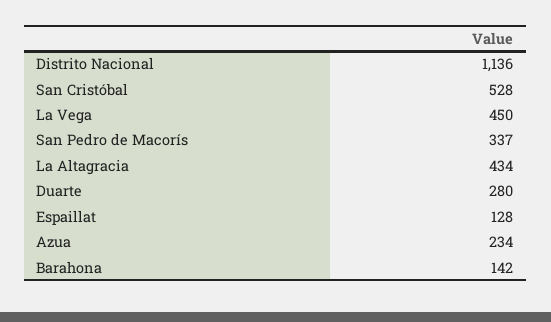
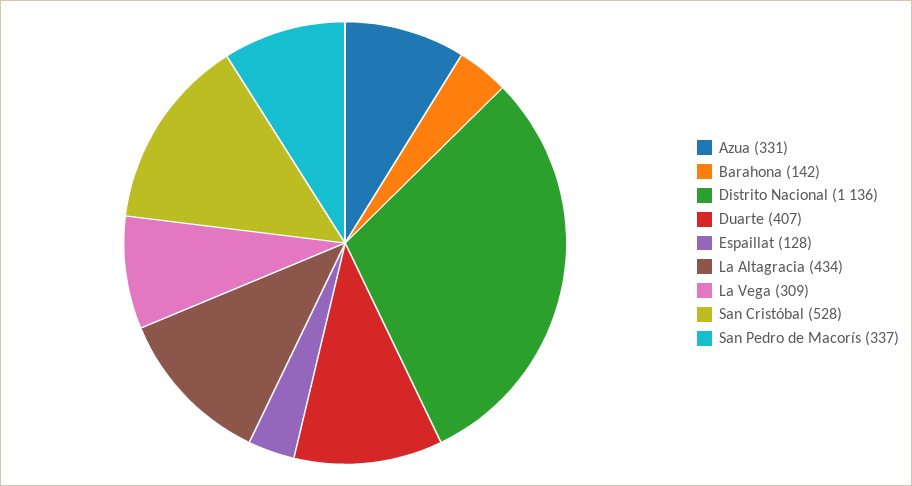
  {
    "Distrito Nacional": 1136,
    "San Cristóbal": 528,
-   "La Vega": 450,
+   "La Vega": 309,
    "San Pedro de Macorís": 337,
    "La Altagracia": 434,
-   "Duarte": 280,
+   "Duarte": 407,
    "Espaillat": 128,
-   "Azua": 234,
+   "Azua": 331,
    "Barahona": 142
  }

